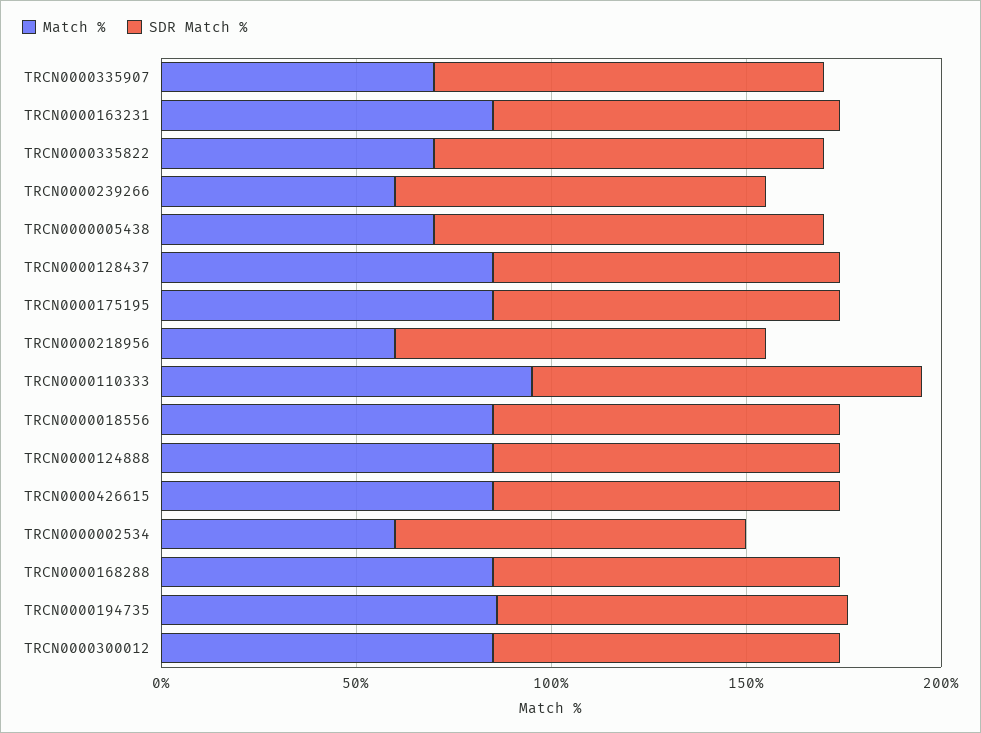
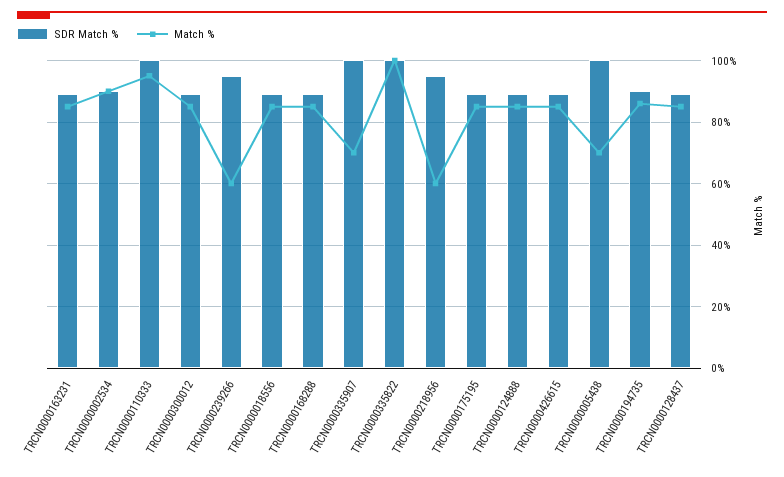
  {
    "Match %": {
      "TRCN0000335907": 70,
      "TRCN0000163231": 85,
-     "TRCN0000335822": 70,
+     "TRCN0000335822": 100,
      "TRCN0000239266": 60,
      "TRCN0000005438": 70,
      "TRCN0000128437": 85,
      "TRCN0000175195": 85,
      "TRCN0000218956": 60,
      "TRCN0000110333": 95,
      "TRCN0000018556": 85,
      "TRCN0000124888": 85,
      "TRCN0000426615": 85,
-     "TRCN0000002534": 60,
+     "TRCN0000002534": 90,
      "TRCN0000168288": 85,
      "TRCN0000194735": 85,
      "TRCN0000300012": 85
    },
    "SDR Match %": {
      "TRCN0000335907": 100,
      "TRCN0000163231": 90,
      "TRCN0000335822": 100,
      "TRCN0000239266": 95,
      "TRCN0000005438": 100,
      "TRCN0000128437": 90,
      "TRCN0000175195": 90,
      "TRCN0000218956": 95,
      "TRCN0000110333": 100,
      "TRCN0000018556": 90,
      "TRCN0000124888": 90,
      "TRCN0000426615": 90,
      "TRCN0000002534": 90,
      "TRCN0000168288": 90,
      "TRCN0000194735": 90,
      "TRCN0000300012": 90
    }
  }

